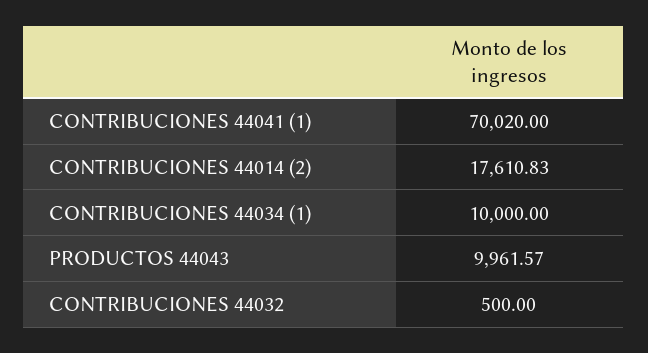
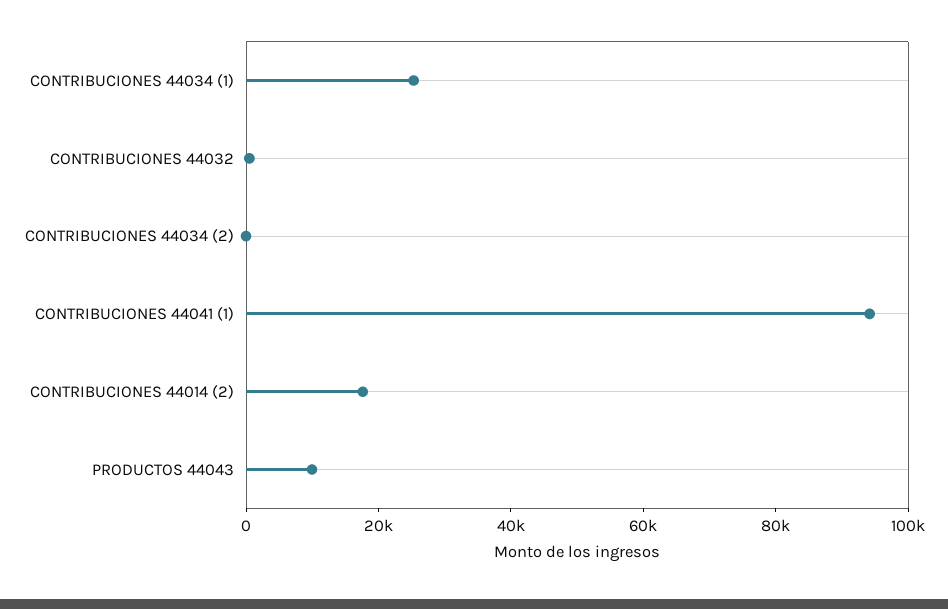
  {
-   "CONTRIBUCIONES 44041 (1)": 70020,
+   "CONTRIBUCIONES 44041 (1)": 95000,
    "CONTRIBUCIONES 44014 (2)": 17610.83,
-   "CONTRIBUCIONES 44034 (1)": 10000,
+   "CONTRIBUCIONES 44034 (1)": 25000,
    "PRODUCTOS 44043": 9961.57,
-   "CONTRIBUCIONES 44032": 500
+   "CONTRIBUCIONES 44032": 500,
+   "CONTRIBUCIONES 44034 (2)": 0
  }

